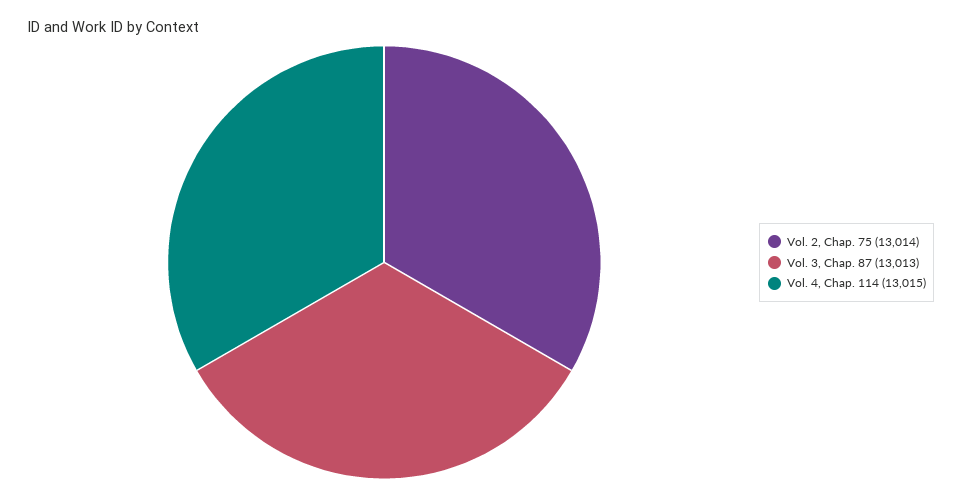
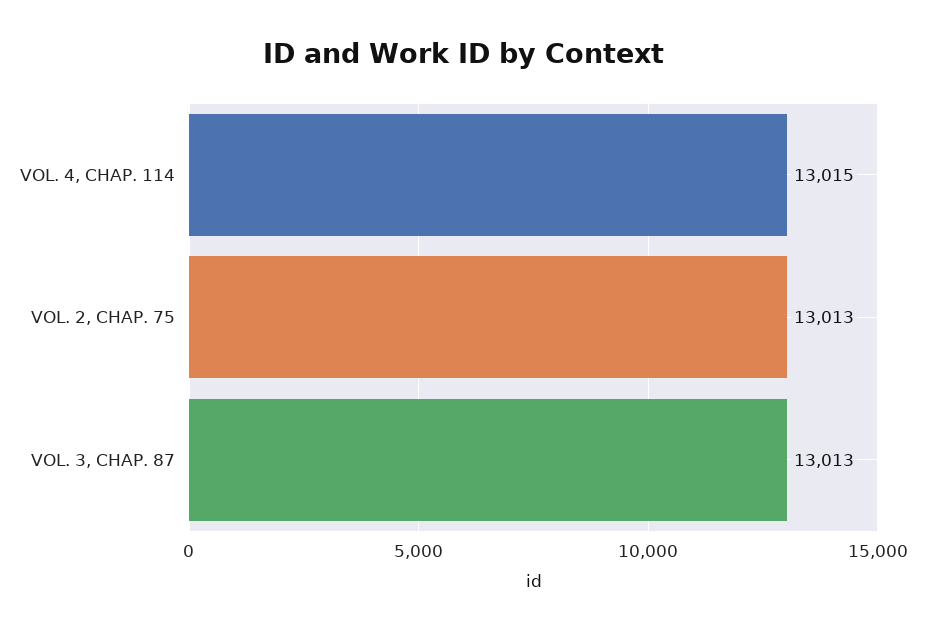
  {
-   "Vol. 2, Chap. 75": 13014,
+   "Vol. 2, Chap. 75": 13013,
    "Vol. 3, Chap. 87": 13013,
    "Vol. 4, Chap. 114": 13015
  }

